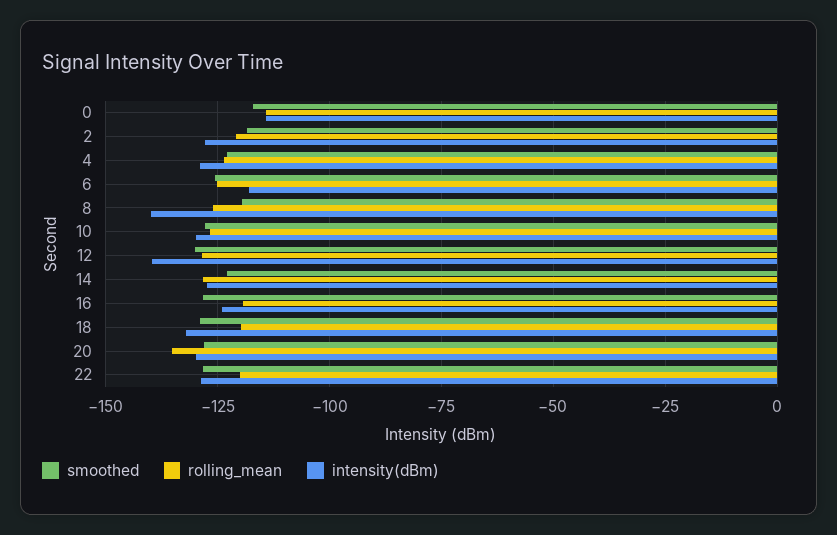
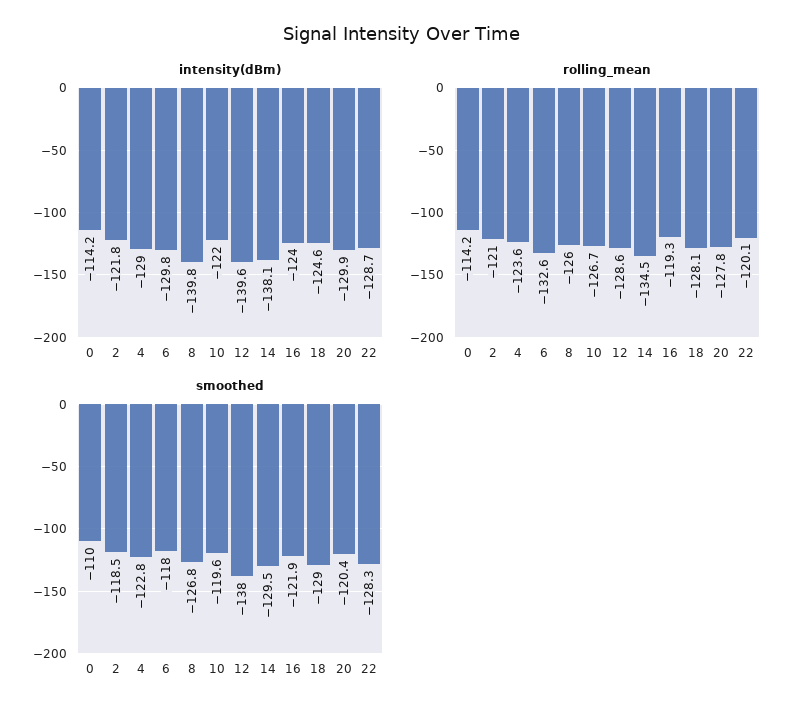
  {
    "smoothed": {
-     "0": -117.5,
+     "0": -110,
      "2": -118.5,
      "4": -122.8,
-     "6": -125,
+     "6": -118,
-     "8": -120,
+     "8": -126.8,
-     "10": -127.5,
+     "10": -119.6,
-     "12": -130,
+     "12": -138,
-     "14": -122.5,
+     "14": -129.5,
-     "16": -127.5,
+     "16": -121.9,
      "18": -129,
-     "20": -127.5,
+     "20": -120.4,
      "22": -128.3
    },
    "rolling_mean": {
      "0": -114.2,
      "2": -121,
      "4": -123.6,
-     "6": -125,
+     "6": -132.6,
      "8": -126,
      "10": -126.7,
      "12": -128.6,
-     "14": -127.5,
+     "14": -134.5,
      "16": -119.3,
-     "18": -120,
+     "18": -128.1,
-     "20": -135,
+     "20": -127.8,
      "22": -120.1
    },
    "intensity(dBm)": {
      "0": -114.2,
-     "2": -127.5,
+     "2": -121.8,
      "4": -129,
-     "6": -117.5,
+     "6": -129.8,
      "8": -139.8,
-     "10": -130,
+     "10": -122,
      "12": -139.6,
-     "14": -127.5,
+     "14": -138.1,
      "16": -124,
-     "18": -132.5,
+     "18": -124.6,
      "20": -129.9,
      "22": -128.7
    }
  }

